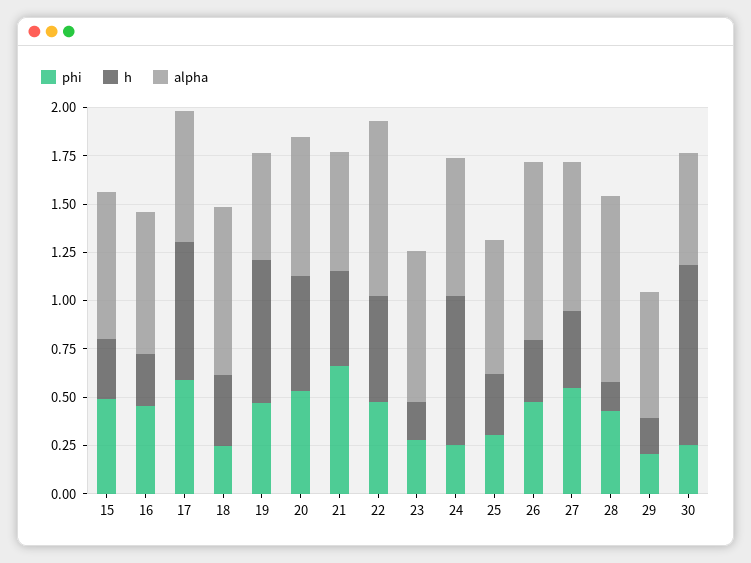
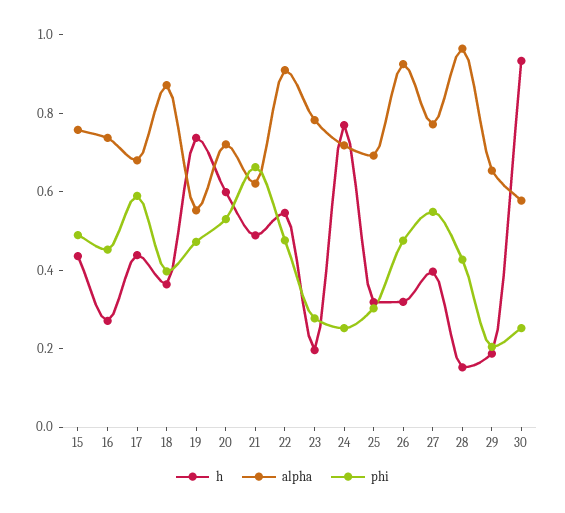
  {
    "phi": {
      "15": 0.5,
      "16": 0.45,
      "17": 0.6,
-     "18": 0.25,
+     "18": 0.4,
      "19": 0.45,
      "20": 0.55,
      "21": 0.65,
      "22": 0.5,
      "23": 0.3,
      "24": 0.25,
      "25": 0.3,
      "26": 0.45,
      "27": 0.55,
      "28": 0.45,
      "29": 0.2,
      "30": 0.25
    },
    "h": {
-     "15": 0.3,
+     "15": 0.45,
      "16": 0.25,
-     "17": 0.7,
+     "17": 0.45,
      "18": 0.35,
      "19": 0.75,
      "20": 0.6,
      "21": 0.5,
      "22": 0.55,
      "23": 0.2,
      "24": 0.75,
      "25": 0.3,
      "26": 0.3,
      "27": 0.4,
      "28": 0.15,
      "29": 0.2,
      "30": 0.95
    },
    "alpha": {
      "15": 0.75,
      "16": 0.75,
      "17": 0.7,
      "18": 0.85,
      "19": 0.55,
      "20": 0.7,
      "21": 0.6,
      "22": 0.9,
      "23": 0.8,
      "24": 0.7,
      "25": 0.7,
      "26": 0.95,
      "27": 0.75,
      "28": 0.95,
      "29": 0.65,
      "30": 0.6
    }
  }

